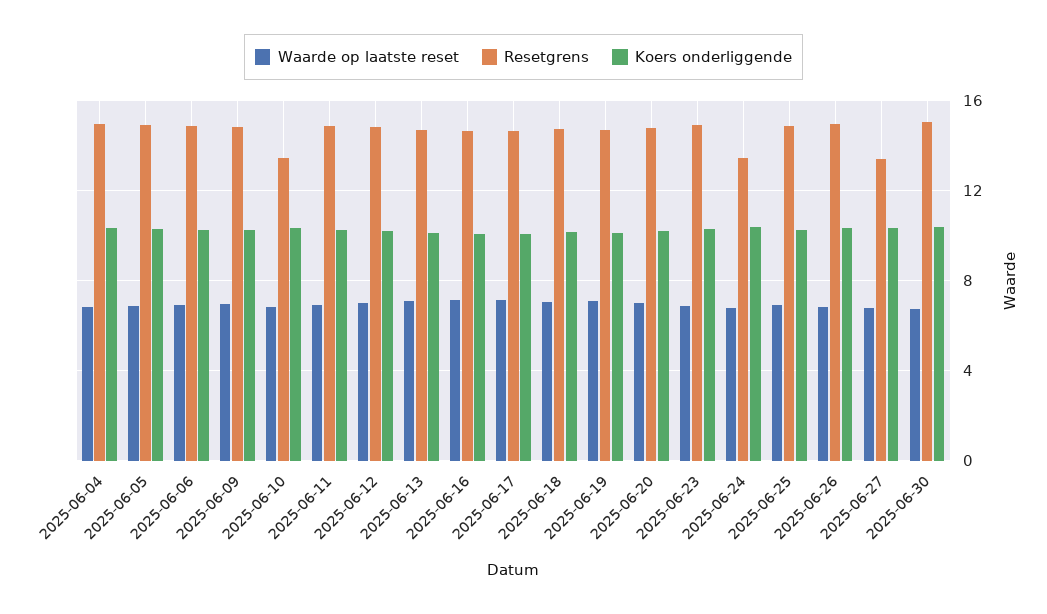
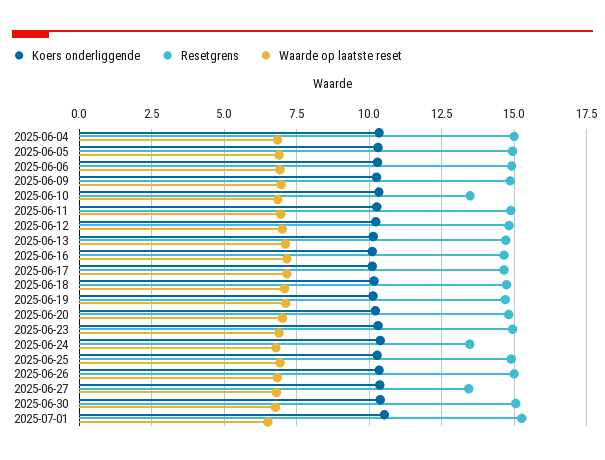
  {
    "Waarde op laatste reset": {
      "2025-06-04": 6.75,
      "2025-06-05": 7,
      "2025-06-06": 7,
      "2025-06-09": 7,
      "2025-06-10": 6.75,
      "2025-06-11": 7,
      "2025-06-12": 7,
      "2025-06-13": 7,
      "2025-06-16": 7.25,
      "2025-06-17": 7.25,
      "2025-06-18": 7,
      "2025-06-19": 7,
      "2025-06-20": 7,
      "2025-06-23": 7,
      "2025-06-24": 6.75,
      "2025-06-25": 7,
      "2025-06-26": 6.75,
      "2025-06-27": 6.75,
-     "2025-06-30": 6.75
+     "2025-06-30": 6.75,
+     "2025-07-01": 6.5
    },
    "Resetgrens": {
      "2025-06-04": 15,
      "2025-06-05": 15,
      "2025-06-06": 15,
      "2025-06-09": 14.75,
      "2025-06-10": 13.5,
      "2025-06-11": 15,
      "2025-06-12": 14.75,
      "2025-06-13": 14.75,
      "2025-06-16": 14.75,
      "2025-06-17": 14.75,
      "2025-06-18": 14.75,
      "2025-06-19": 14.75,
      "2025-06-20": 14.75,
      "2025-06-23": 15,
      "2025-06-24": 13.5,
      "2025-06-25": 15,
      "2025-06-26": 15,
      "2025-06-27": 13.5,
-     "2025-06-30": 15
+     "2025-06-30": 15,
+     "2025-07-01": 15.25
    },
    "Koers onderliggende": {
      "2025-06-04": 10.25,
      "2025-06-05": 10.25,
      "2025-06-06": 10.25,
      "2025-06-09": 10.25,
      "2025-06-10": 10.25,
      "2025-06-11": 10.25,
      "2025-06-12": 10.25,
      "2025-06-13": 10.25,
      "2025-06-16": 10,
      "2025-06-17": 10,
      "2025-06-18": 10.25,
      "2025-06-19": 10.25,
      "2025-06-20": 10.25,
      "2025-06-23": 10.25,
      "2025-06-24": 10.5,
      "2025-06-25": 10.25,
      "2025-06-26": 10.25,
      "2025-06-27": 10.25,
-     "2025-06-30": 10.5
+     "2025-06-30": 10.5,
+     "2025-07-01": 10.5
    }
  }

